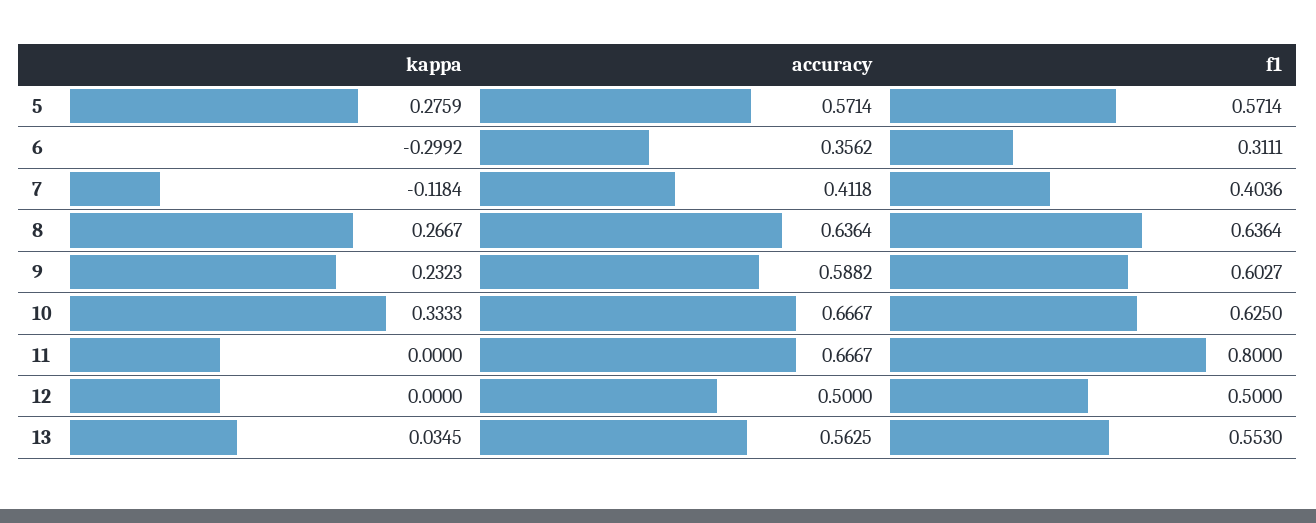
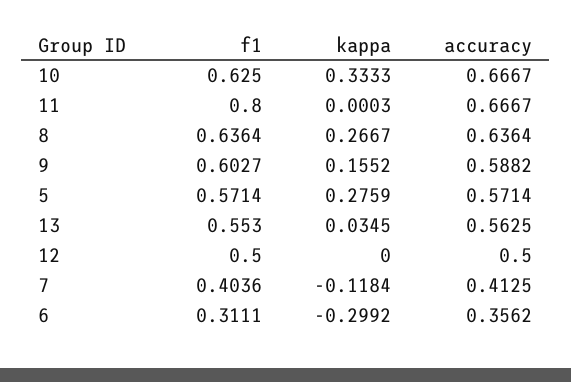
  {
    "kappa": {
      "5": 0.2759,
      "6": -0.2992,
      "7": -0.1184,
      "8": 0.2667,
-     "9": 0.2323,
+     "9": 0.1552,
      "10": 0.3333,
-     "11": 0,
+     "11": 0.0003,
      "12": 0,
      "13": 0.0345
    },
    "accuracy": {
      "5": 0.5714,
      "6": 0.3562,
-     "7": 0.4118,
+     "7": 0.4125,
      "8": 0.6364,
      "9": 0.5882,
      "10": 0.6667,
      "11": 0.6667,
      "12": 0.5,
      "13": 0.5625
    },
    "f1": {
      "5": 0.5714,
      "6": 0.3111,
      "7": 0.4036,
      "8": 0.6364,
      "9": 0.6027,
      "10": 0.625,
      "11": 0.8,
      "12": 0.5,
      "13": 0.553
    }
  }

